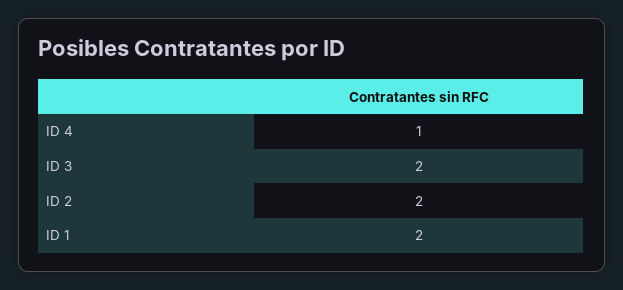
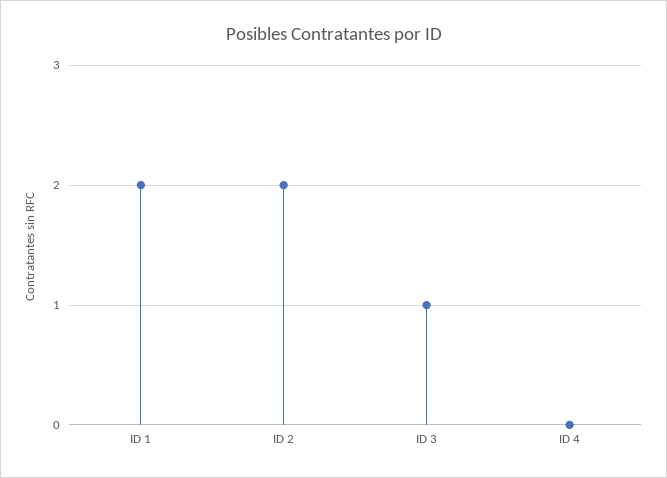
  {
-   "ID 4": 1,
+   "ID 4": 0,
-   "ID 3": 2,
+   "ID 3": 1,
    "ID 2": 2,
    "ID 1": 2
  }

